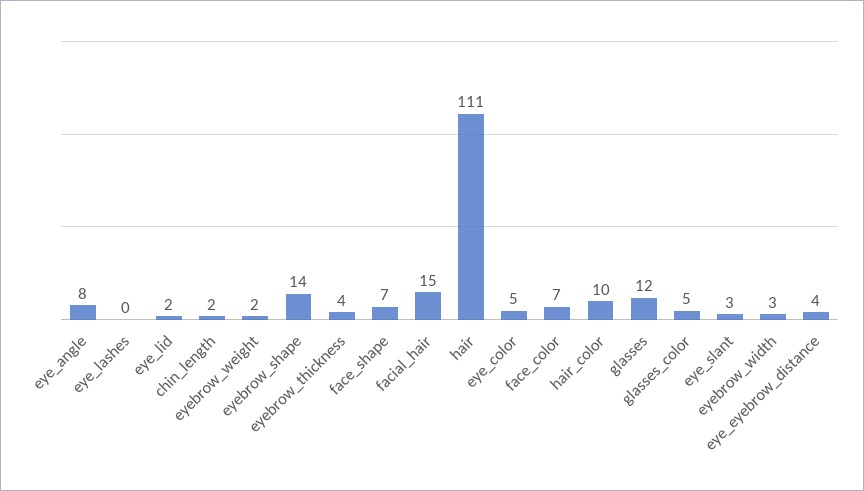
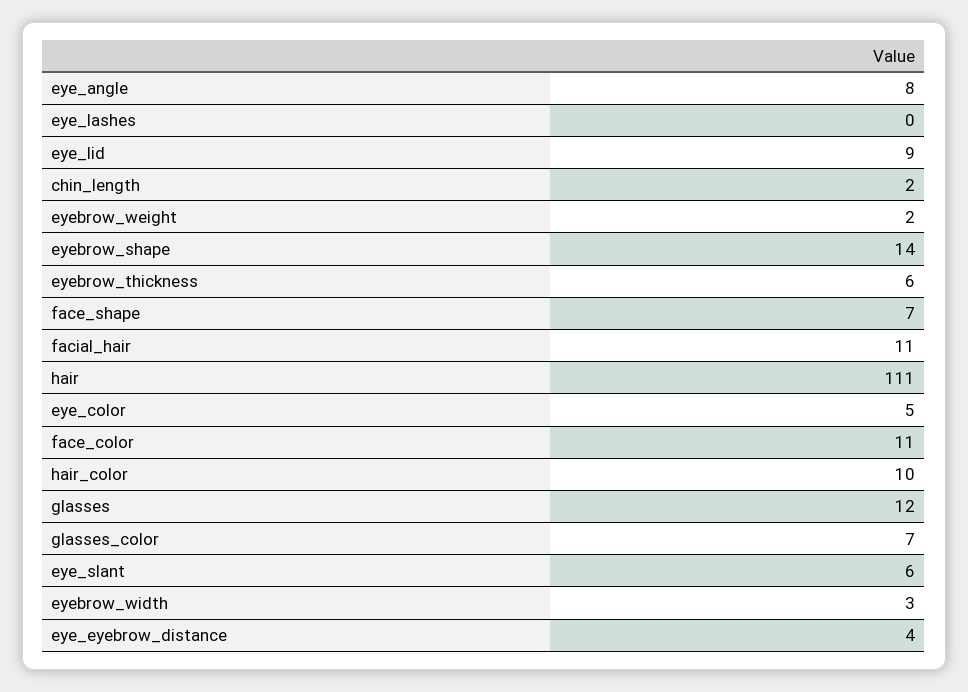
  {
    "eye_angle": 8,
    "eye_lashes": 0,
-   "eye_lid": 2,
+   "eye_lid": 9,
    "chin_length": 2,
    "eyebrow_weight": 2,
    "eyebrow_shape": 14,
-   "eyebrow_thickness": 4,
+   "eyebrow_thickness": 6,
    "face_shape": 7,
-   "facial_hair": 15,
+   "facial_hair": 11,
    "hair": 111,
    "eye_color": 5,
-   "face_color": 7,
+   "face_color": 11,
    "hair_color": 10,
    "glasses": 12,
-   "glasses_color": 5,
+   "glasses_color": 7,
-   "eye_slant": 3,
+   "eye_slant": 6,
    "eyebrow_width": 3,
    "eye_eyebrow_distance": 4
  }

